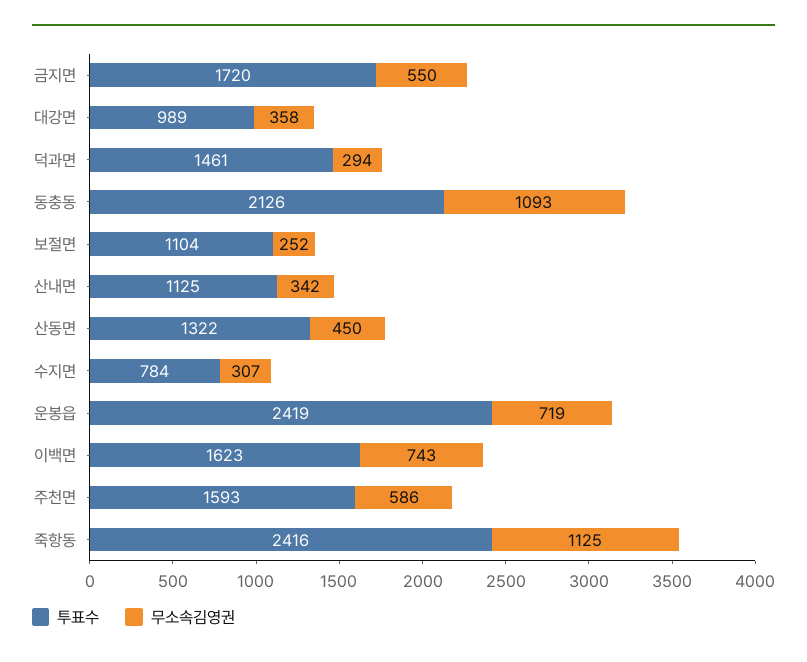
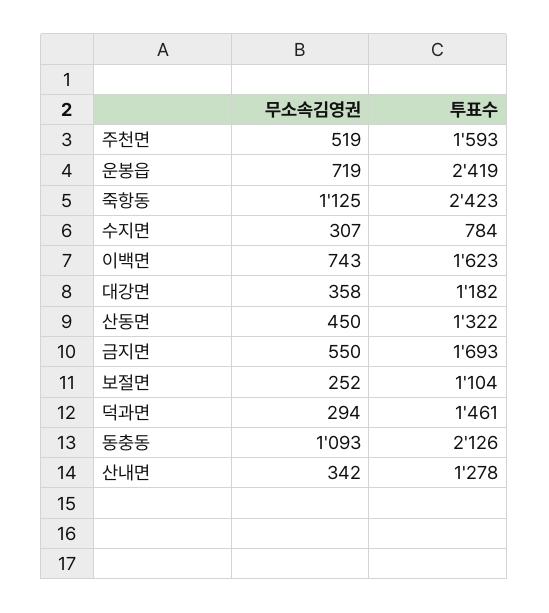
  {
    "투표수": {
-     "금지면": 1720,
+     "금지면": 1693,
-     "대강면": 989,
+     "대강면": 1182,
      "덕과면": 1461,
      "동충동": 2126,
      "보절면": 1104,
-     "산내면": 1125,
+     "산내면": 1278,
      "산동면": 1322,
      "수지면": 784,
      "운봉읍": 2419,
      "이백면": 1623,
      "주천면": 1593,
-     "죽항동": 2416
+     "죽항동": 2423
    },
    "무소속김영권": {
      "금지면": 550,
      "대강면": 358,
      "덕과면": 294,
      "동충동": 1093,
      "보절면": 252,
      "산내면": 342,
      "산동면": 450,
      "수지면": 307,
      "운봉읍": 719,
      "이백면": 743,
-     "주천면": 586,
+     "주천면": 519,
      "죽항동": 1125
    }
  }

